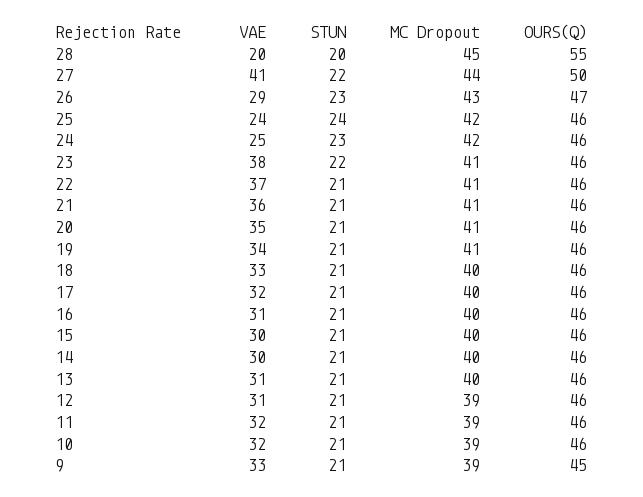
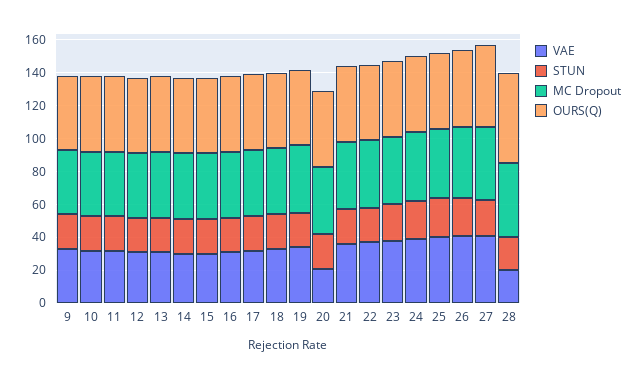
  {
    "VAE": {
      "28": 20,
      "27": 41,
-     "26": 29,
+     "26": 40,
-     "25": 24,
+     "25": 40,
-     "24": 25,
+     "24": 40,
      "23": 38,
      "22": 37,
      "21": 36,
-     "20": 35,
+     "20": 20,
      "19": 34,
      "18": 33,
      "17": 32,
      "16": 31,
      "15": 30,
      "14": 30,
      "13": 31,
      "12": 31,
      "11": 32,
      "10": 32,
      "9": 33
    },
    "STUN": {
      "28": 20,
      "27": 22,
      "26": 23,
      "25": 24,
      "24": 23,
      "23": 22,
      "22": 21,
      "21": 21,
      "20": 21,
      "19": 21,
      "18": 21,
      "17": 21,
      "16": 21,
      "15": 21,
      "14": 21,
      "13": 21,
      "12": 21,
      "11": 21,
      "10": 21,
      "9": 21
    },
    "MC Dropout": {
      "28": 45,
      "27": 44,
      "26": 43,
      "25": 42,
      "24": 42,
      "23": 41,
      "22": 41,
      "21": 41,
      "20": 41,
      "19": 41,
      "18": 40,
      "17": 40,
      "16": 40,
      "15": 40,
      "14": 40,
      "13": 40,
      "12": 39,
      "11": 39,
      "10": 39,
      "9": 39
    },
    "OURS(Q)": {
      "28": 55,
      "27": 50,
      "26": 47,
      "25": 46,
      "24": 46,
      "23": 46,
      "22": 46,
      "21": 46,
      "20": 46,
      "19": 46,
      "18": 46,
      "17": 46,
      "16": 46,
      "15": 46,
      "14": 46,
      "13": 46,
      "12": 46,
      "11": 46,
      "10": 46,
      "9": 45
    }
  }

